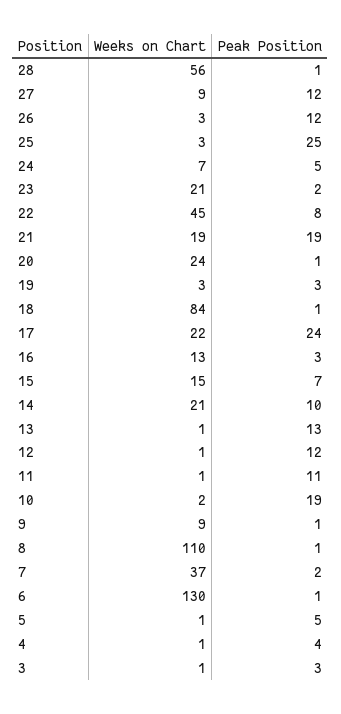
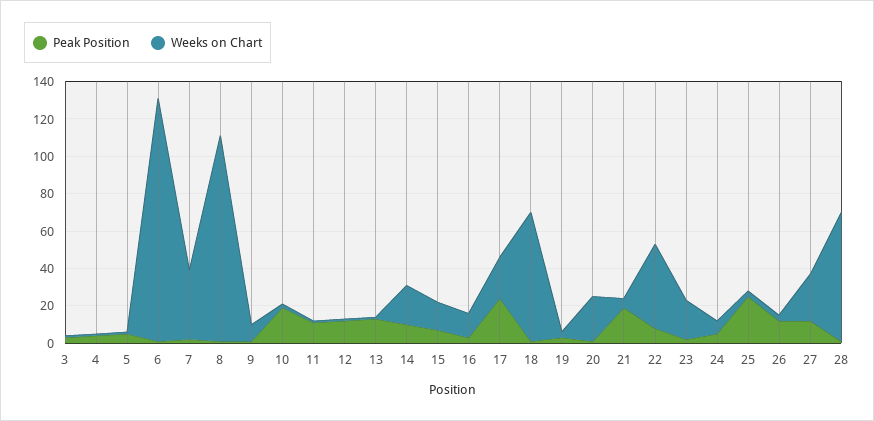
  {
    "Weeks on Chart": {
-     "28": 56,
+     "28": 70,
-     "27": 9,
+     "27": 25,
      "26": 3,
      "25": 3,
      "24": 7,
      "23": 21,
      "22": 45,
-     "21": 19,
+     "21": 5,
      "20": 24,
      "19": 3,
-     "18": 84,
+     "18": 70,
      "17": 22,
      "16": 13,
      "15": 15,
      "14": 21,
      "13": 1,
      "12": 1,
      "11": 1,
      "10": 2,
      "9": 9,
      "8": 110,
      "7": 37,
      "6": 130,
      "5": 1,
      "4": 1,
      "3": 1
    },
    "Peak Position": {
      "28": 1,
      "27": 12,
      "26": 12,
      "25": 25,
      "24": 5,
      "23": 2,
      "22": 8,
      "21": 19,
      "20": 1,
      "19": 3,
      "18": 1,
      "17": 24,
      "16": 3,
      "15": 7,
      "14": 10,
      "13": 13,
      "12": 12,
      "11": 11,
      "10": 19,
      "9": 1,
      "8": 1,
      "7": 2,
      "6": 1,
      "5": 5,
      "4": 4,
      "3": 3
    }
  }

